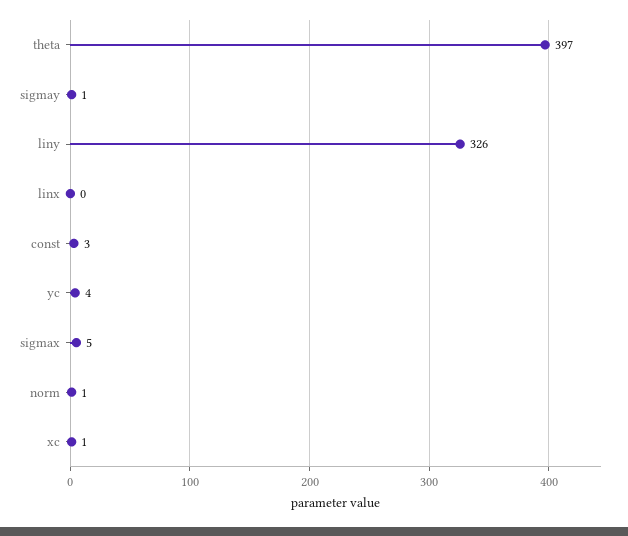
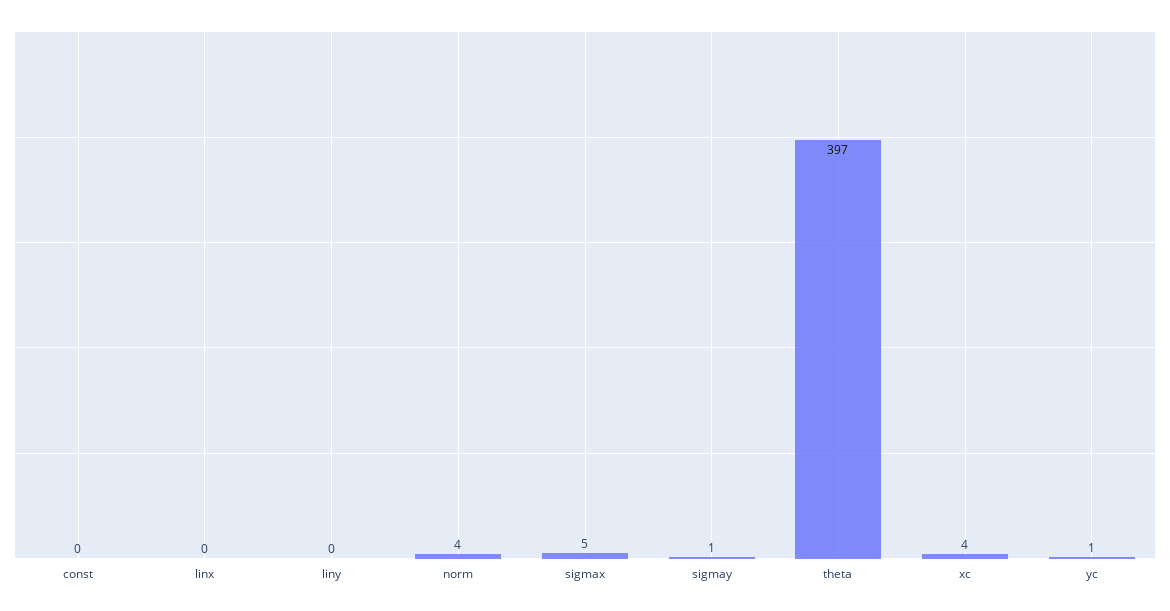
  {
    "theta": 397,
    "sigmay": 1,
-   "liny": 326,
+   "liny": 0,
    "linx": 0,
-   "const": 3,
+   "const": 0,
-   "yc": 4,
+   "yc": 1,
    "sigmax": 5,
-   "norm": 1,
+   "norm": 4,
-   "xc": 1
+   "xc": 4
  }

